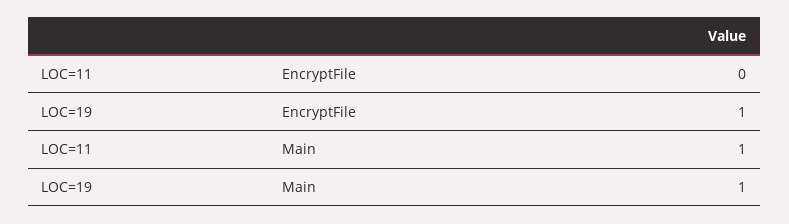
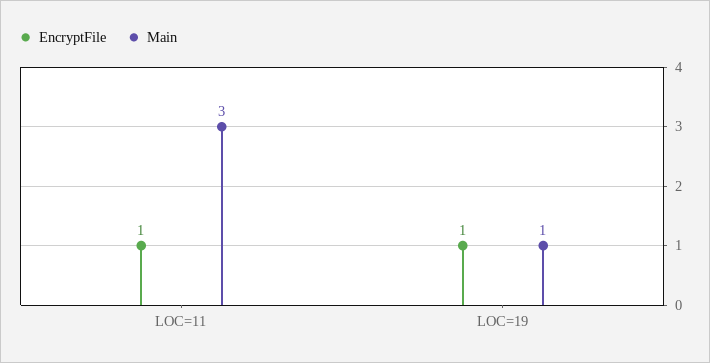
  {
    "EncryptFile": {
-     "LOC=11": 0,
+     "LOC=11": 1,
      "LOC=19": 1
    },
    "Main": {
-     "LOC=11": 1,
+     "LOC=11": 3,
      "LOC=19": 1
    }
  }

